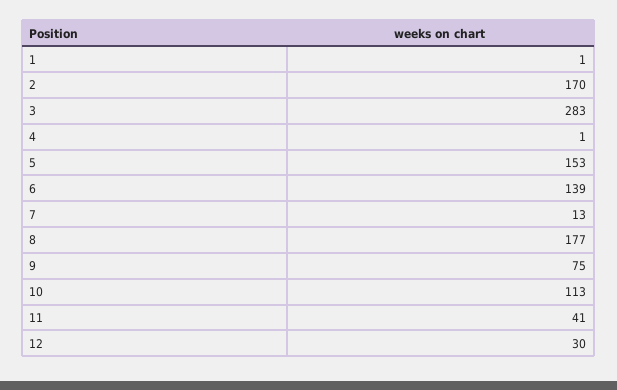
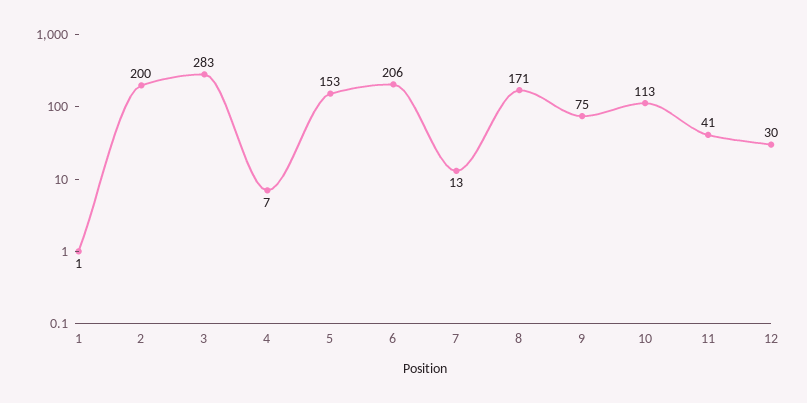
  {
    "1": 1,
-   "2": 170,
+   "2": 200,
    "3": 283,
-   "4": 1,
+   "4": 7,
    "5": 153,
-   "6": 139,
+   "6": 206,
    "7": 13,
-   "8": 177,
+   "8": 171,
    "9": 75,
    "10": 113,
    "11": 41,
    "12": 30
  }

